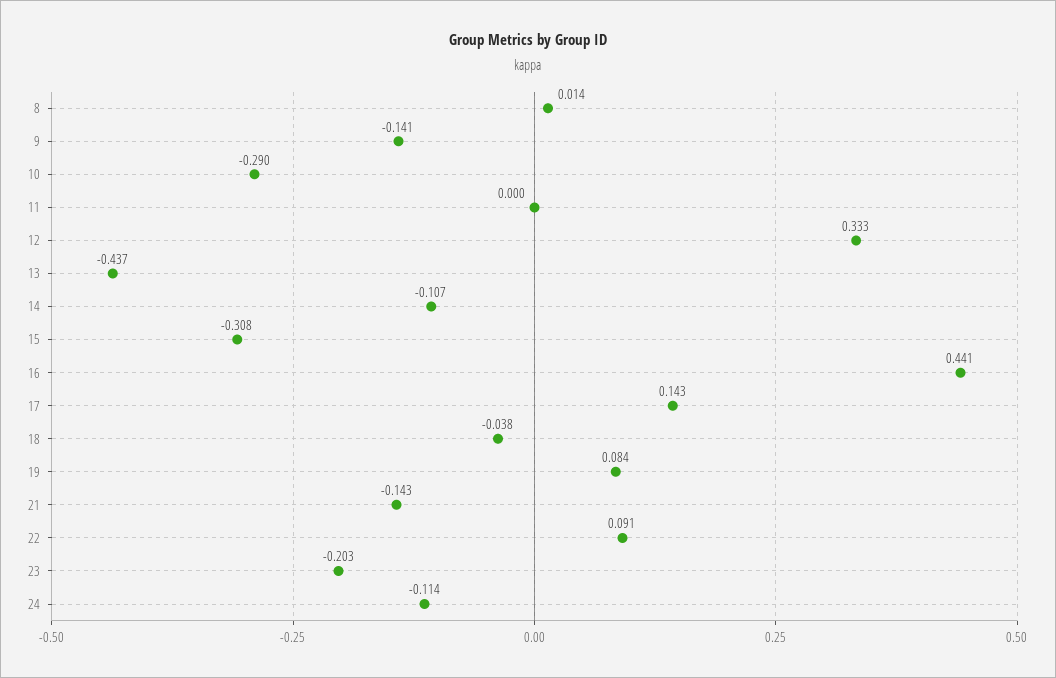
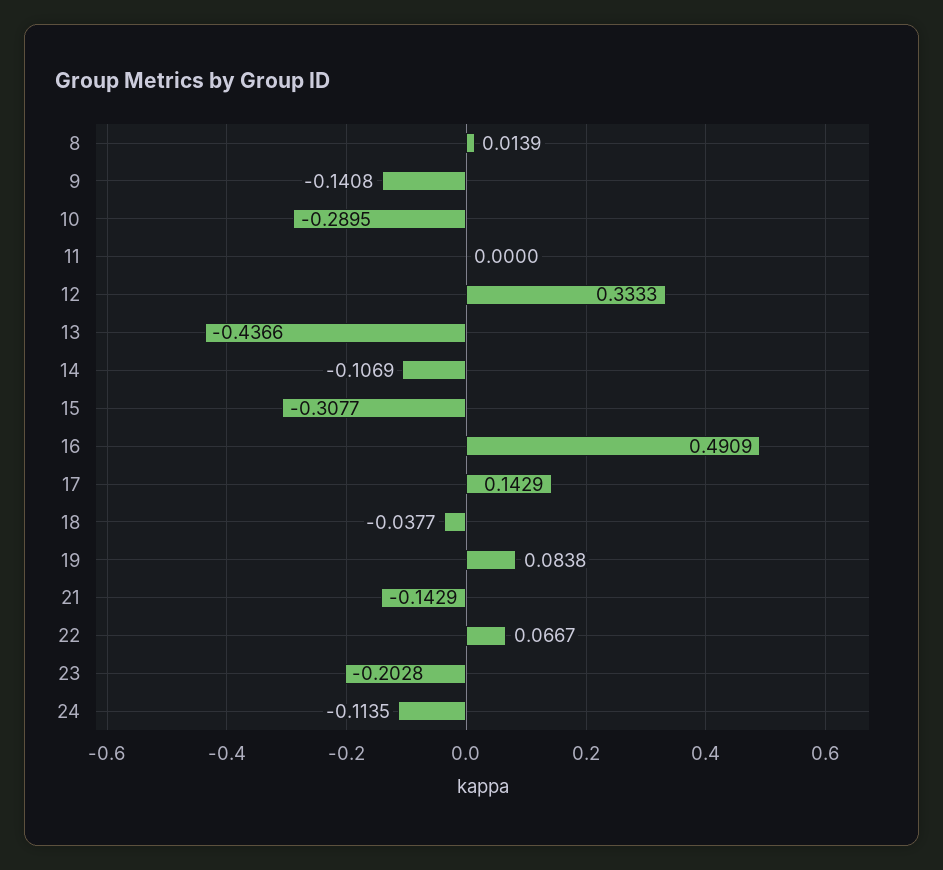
  {
    "8": 0.0139,
    "9": -0.1408,
    "10": -0.2895,
    "11": 0,
    "12": 0.3333,
    "13": -0.4366,
    "14": -0.1069,
    "15": -0.3077,
-   "16": 0.441,
+   "16": 0.4909,
    "17": 0.1429,
    "18": -0.0377,
    "19": 0.0838,
    "21": -0.1429,
-   "22": 0.091,
+   "22": 0.0667,
    "23": -0.2028,
    "24": -0.1135
  }

